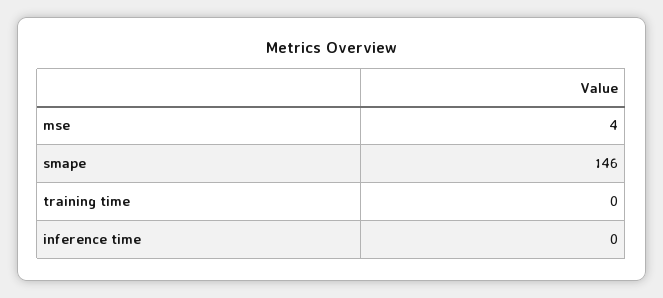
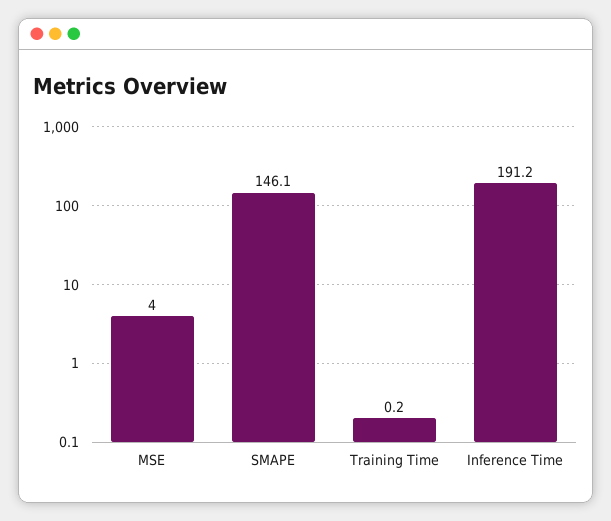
  {
    "mse": 4,
    "smape": 146.1,
    "training time": 0.2,
-   "inference time": 0
+   "inference time": 191.2
  }

